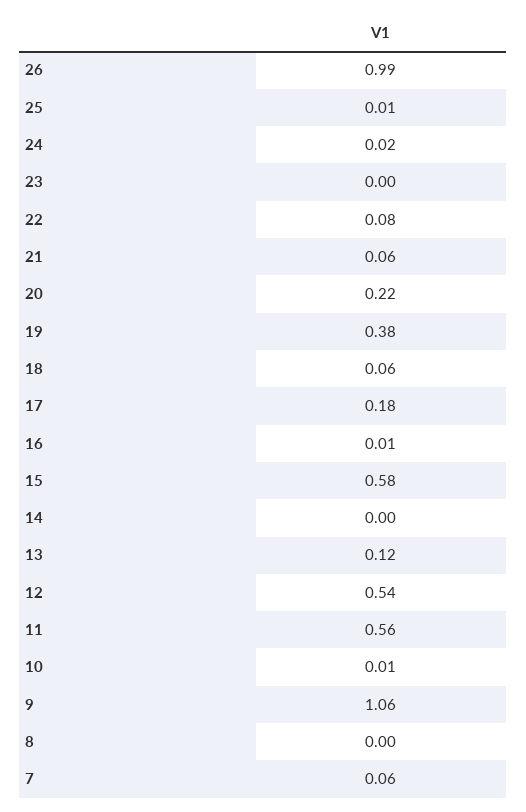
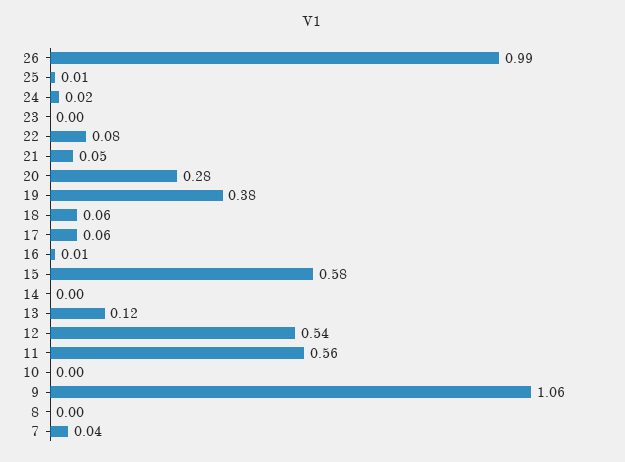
  {
    "26": 0.99,
    "25": 0.01,
    "24": 0.02,
    "23": 0,
    "22": 0.08,
-   "21": 0.06,
+   "21": 0.05,
-   "20": 0.22,
+   "20": 0.28,
    "19": 0.38,
    "18": 0.06,
-   "17": 0.18,
+   "17": 0.06,
    "16": 0.01,
    "15": 0.58,
    "14": 0,
    "13": 0.12,
    "12": 0.54,
    "11": 0.56,
-   "10": 0.01,
+   "10": 0,
    "9": 1.06,
    "8": 0,
-   "7": 0.06
+   "7": 0.04
  }

